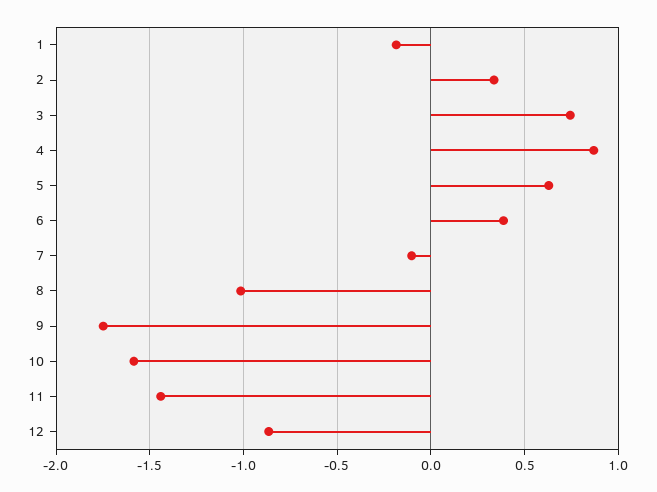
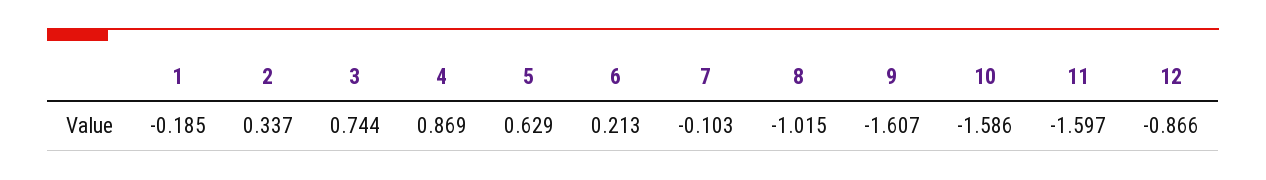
  {
    "1": -0.185,
    "2": 0.337,
    "3": 0.744,
    "4": 0.869,
    "5": 0.629,
-   "6": 0.4,
+   "6": 0.213,
    "7": -0.103,
    "8": -1.015,
-   "9": -1.75,
+   "9": -1.607,
    "10": -1.586,
-   "11": -1.45,
+   "11": -1.597,
    "12": -0.866
  }

